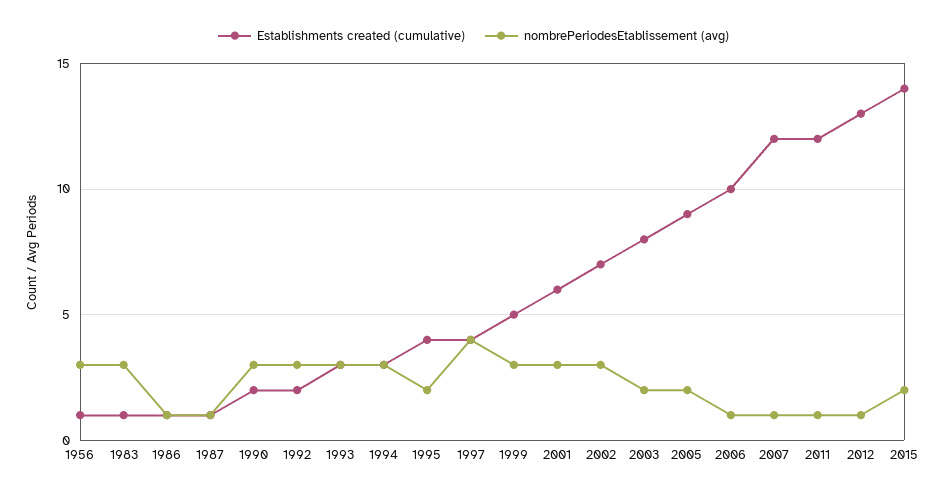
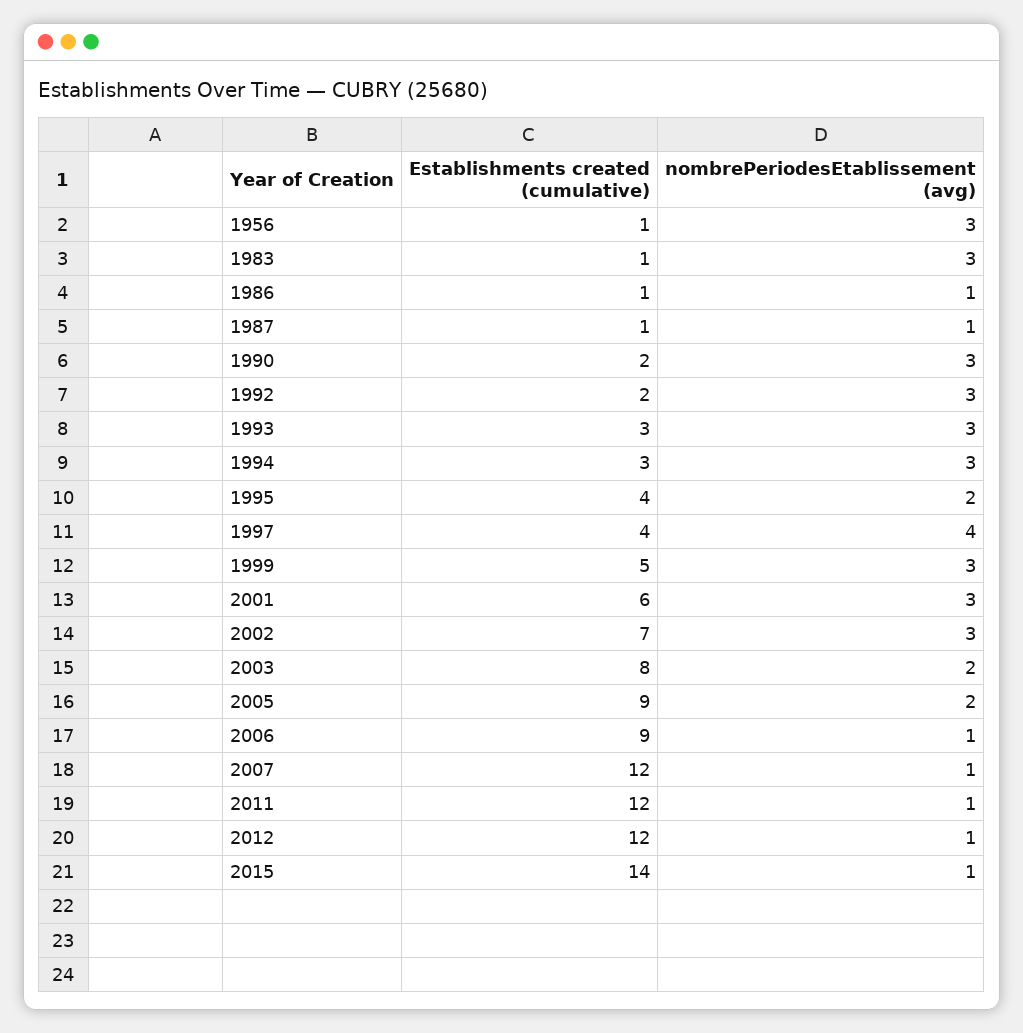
  {
    "Establishments created (cumulative)": {
      "1956": 1,
      "1983": 1,
      "1986": 1,
      "1987": 1,
      "1990": 2,
      "1992": 2,
      "1993": 3,
      "1994": 3,
      "1995": 4,
      "1997": 4,
      "1999": 5,
      "2001": 6,
      "2002": 7,
      "2003": 8,
      "2005": 9,
-     "2006": 10,
+     "2006": 9,
      "2007": 12,
      "2011": 12,
-     "2012": 13,
+     "2012": 12,
      "2015": 14
    },
    "nombrePeriodesEtablissement (avg)": {
      "1956": 3,
      "1983": 3,
      "1986": 1,
      "1987": 1,
      "1990": 3,
      "1992": 3,
      "1993": 3,
      "1994": 3,
      "1995": 2,
      "1997": 4,
      "1999": 3,
      "2001": 3,
      "2002": 3,
      "2003": 2,
      "2005": 2,
      "2006": 1,
      "2007": 1,
      "2011": 1,
      "2012": 1,
-     "2015": 2
+     "2015": 1
    }
  }

